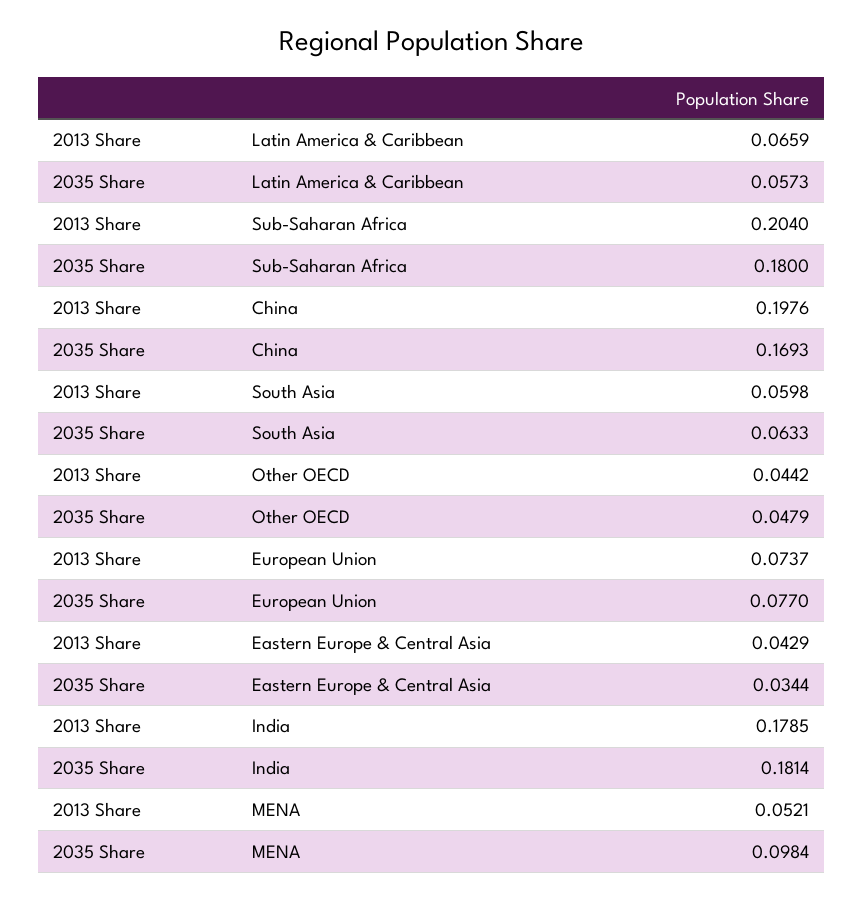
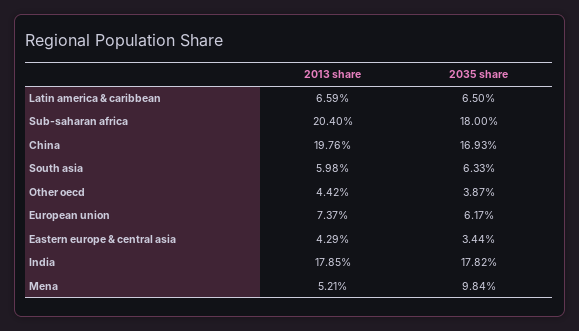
  {
    "2013 Share": {
      "Latin America & Caribbean": 0.0659,
      "Sub-Saharan Africa": 0.204,
      "China": 0.1976,
      "South Asia": 0.0598,
      "Other OECD": 0.0442,
      "European Union": 0.0737,
      "Eastern Europe & Central Asia": 0.0429,
      "India": 0.1785,
      "MENA": 0.0521
    },
    "2035 Share": {
-     "Latin America & Caribbean": 0.0573,
+     "Latin America & Caribbean": 0.065,
      "Sub-Saharan Africa": 0.18,
      "China": 0.1693,
      "South Asia": 0.0633,
-     "Other OECD": 0.0479,
+     "Other OECD": 0.0387,
-     "European Union": 0.077,
+     "European Union": 0.0617,
      "Eastern Europe & Central Asia": 0.0344,
-     "India": 0.1814,
+     "India": 0.1782,
      "MENA": 0.0984
    }
  }

